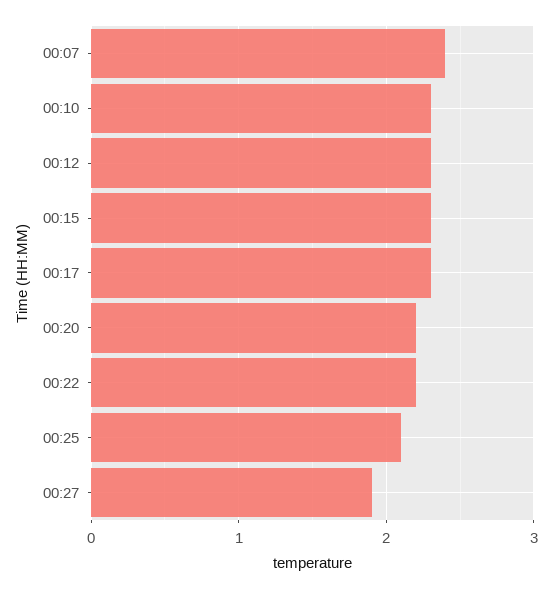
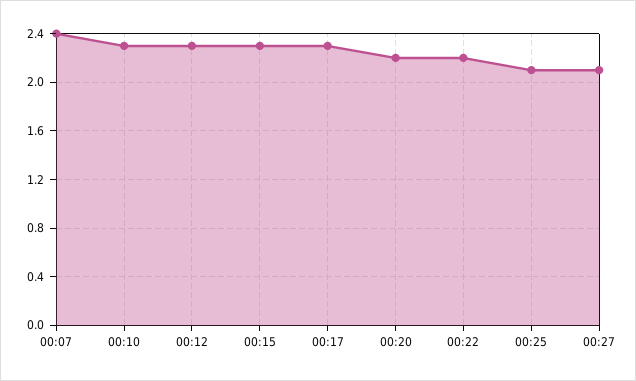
  {
    "00:07": 2.4,
    "00:10": 2.3,
    "00:12": 2.3,
    "00:15": 2.3,
    "00:17": 2.3,
    "00:20": 2.2,
    "00:22": 2.2,
    "00:25": 2.1,
-   "00:27": 1.9
+   "00:27": 2.1
  }

